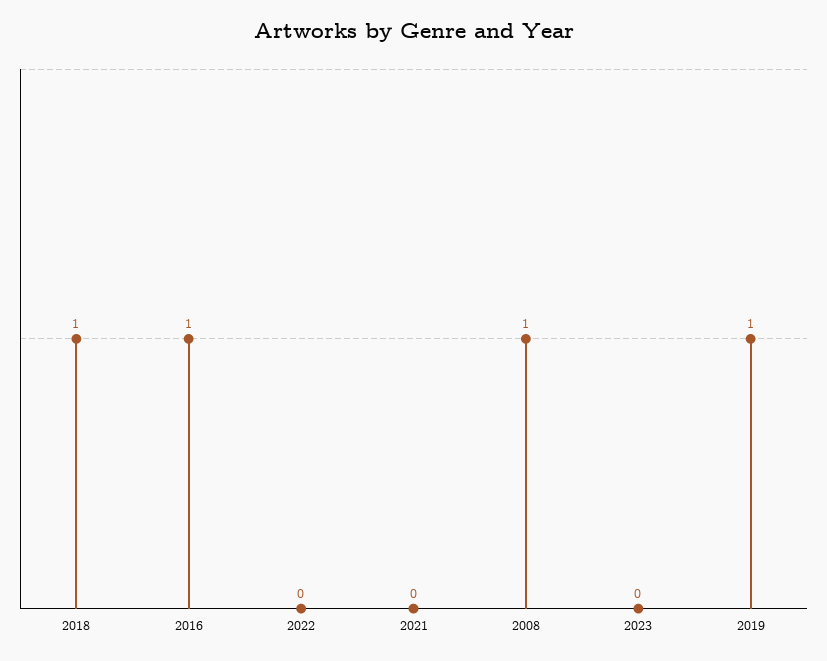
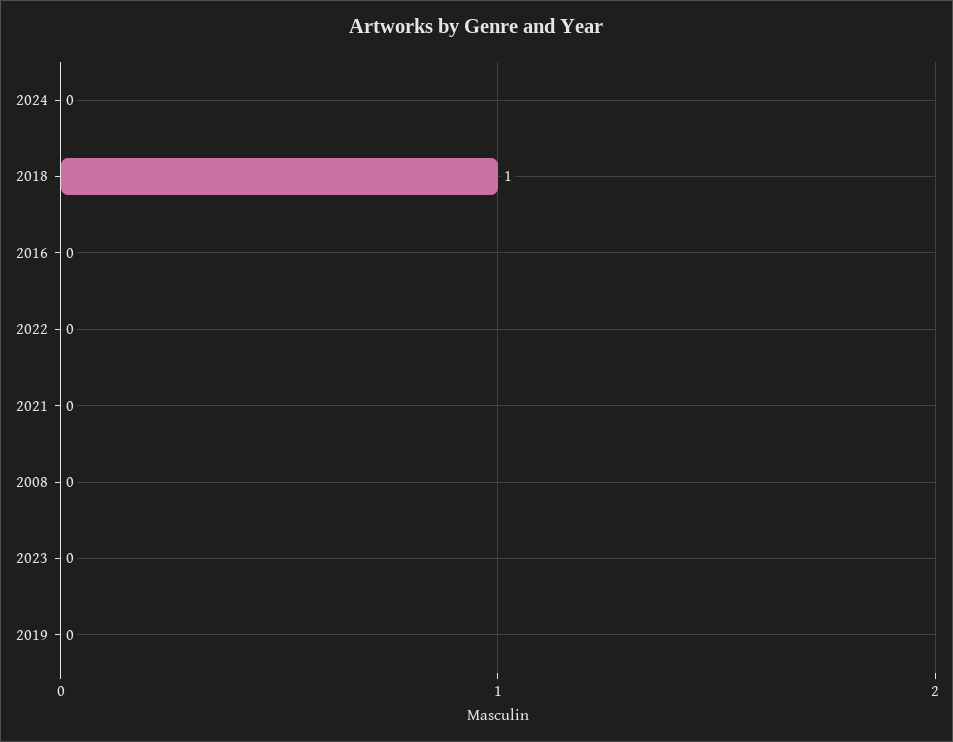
  {
    "2018": 1,
-   "2016": 1,
+   "2016": 0,
    "2022": 0,
    "2021": 0,
-   "2008": 1,
+   "2008": 0,
    "2023": 0,
-   "2019": 1
+   "2019": 0,
+   "2024": 0
  }

